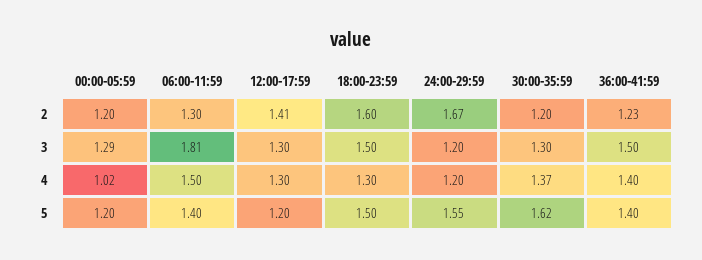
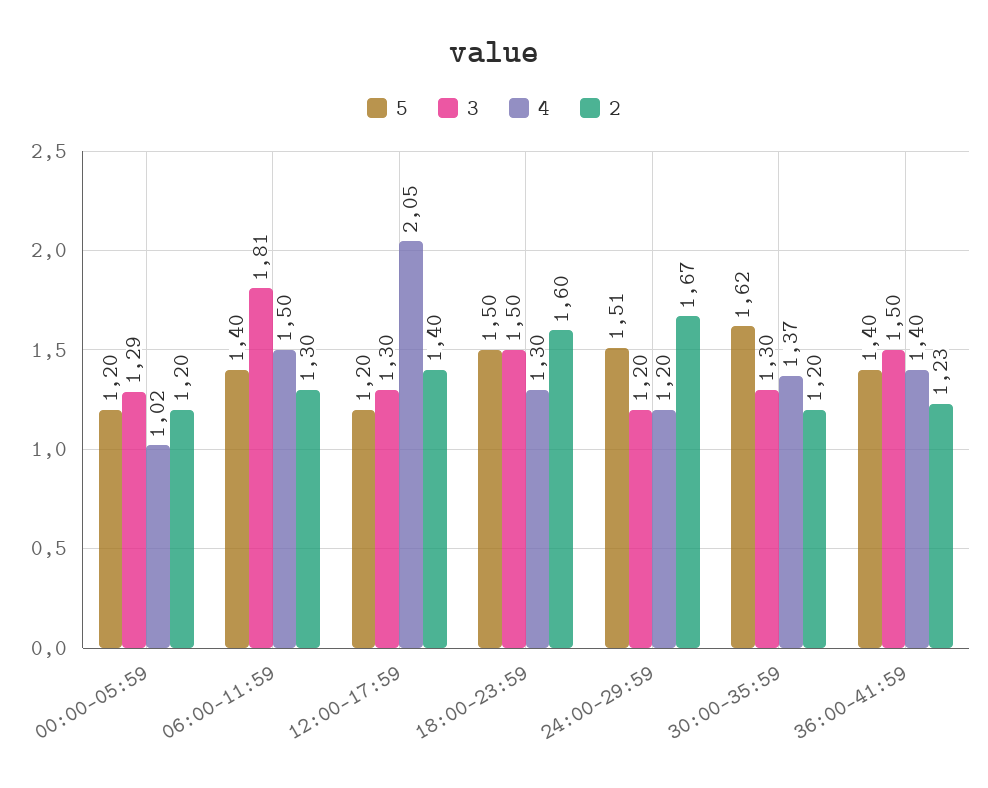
  {
    "2": {
      "00:00-05:59": 1.2,
      "06:00-11:59": 1.3,
-     "12:00-17:59": 1.41,
+     "12:00-17:59": 1.4,
      "18:00-23:59": 1.6,
      "24:00-29:59": 1.67,
      "30:00-35:59": 1.2,
      "36:00-41:59": 1.23
    },
    "3": {
      "00:00-05:59": 1.29,
      "06:00-11:59": 1.81,
      "12:00-17:59": 1.3,
      "18:00-23:59": 1.5,
      "24:00-29:59": 1.2,
      "30:00-35:59": 1.3,
      "36:00-41:59": 1.5
    },
    "4": {
      "00:00-05:59": 1.02,
      "06:00-11:59": 1.5,
-     "12:00-17:59": 1.3,
+     "12:00-17:59": 2.05,
      "18:00-23:59": 1.3,
      "24:00-29:59": 1.2,
      "30:00-35:59": 1.37,
      "36:00-41:59": 1.4
    },
    "5": {
      "00:00-05:59": 1.2,
      "06:00-11:59": 1.4,
      "12:00-17:59": 1.2,
      "18:00-23:59": 1.5,
-     "24:00-29:59": 1.55,
+     "24:00-29:59": 1.51,
      "30:00-35:59": 1.62,
      "36:00-41:59": 1.4
    }
  }

